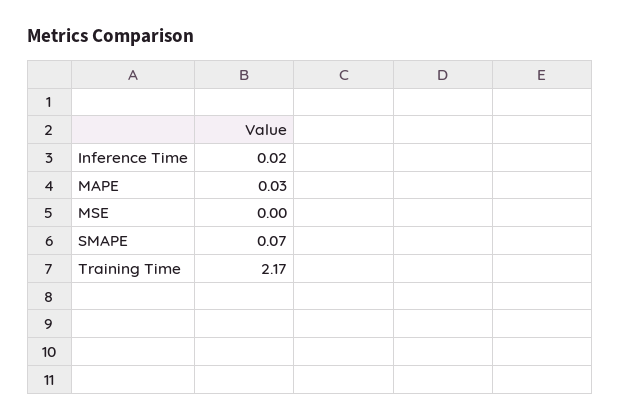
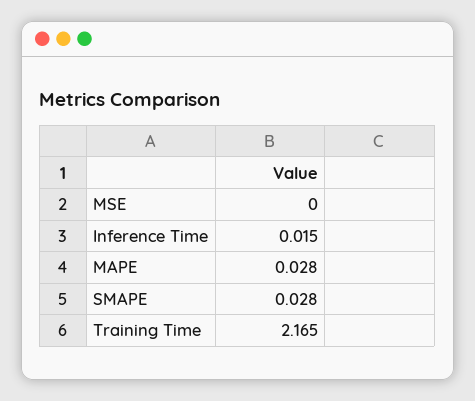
  {
    "Inference Time": 0.015,
    "MAPE": 0.028,
    "MSE": 0,
-   "SMAPE": 0.07,
+   "SMAPE": 0.028,
    "Training Time": 2.165
  }

